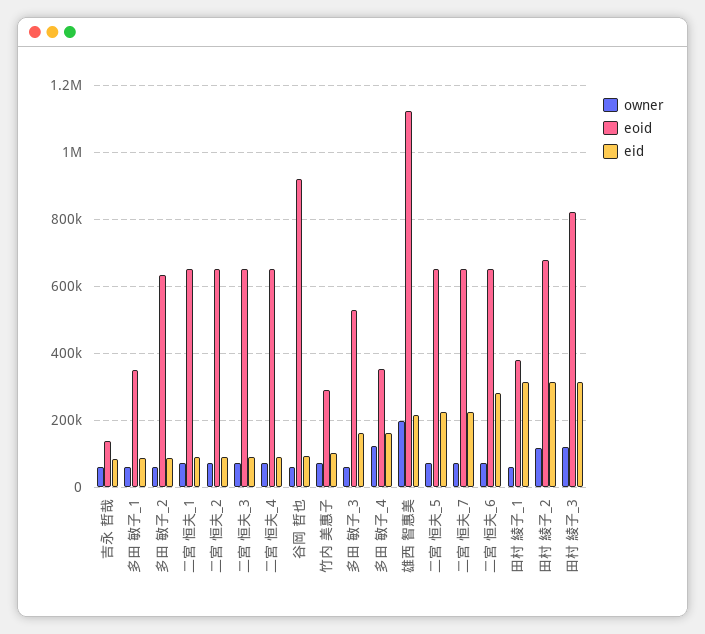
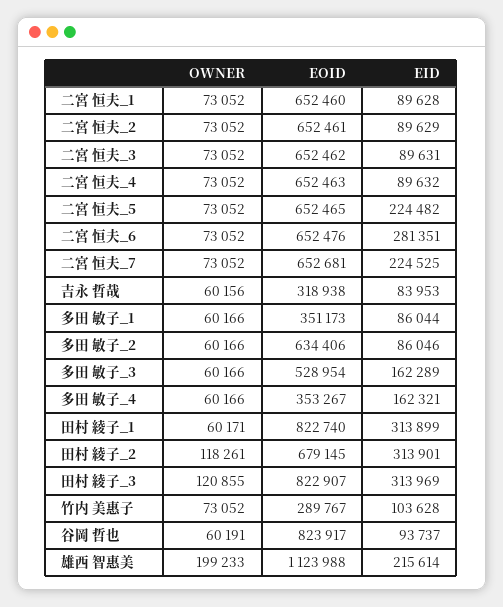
  {
    "owner": {
      "吉永 哲哉": 60156,
      "多田 敏子_1": 60166,
      "多田 敏子_2": 60166,
      "二宮 恒夫_1": 73052,
      "二宮 恒夫_2": 73052,
      "二宮 恒夫_3": 73052,
      "二宮 恒夫_4": 73052,
      "谷岡 哲也": 60191,
      "竹内 美惠子": 73052,
      "多田 敏子_3": 60166,
-     "多田 敏子_4": 120000,
+     "多田 敏子_4": 60166,
      "雄西 智惠美": 199233,
      "二宮 恒夫_5": 73052,
      "二宮 恒夫_7": 73052,
      "二宮 恒夫_6": 73052,
      "田村 綾子_1": 60171,
      "田村 綾子_2": 118261,
      "田村 綾子_3": 120855
    },
    "eoid": {
-     "吉永 哲哉": 140000,
+     "吉永 哲哉": 318938,
      "多田 敏子_1": 351173,
      "多田 敏子_2": 634406,
      "二宮 恒夫_1": 652460,
      "二宮 恒夫_2": 652461,
      "二宮 恒夫_3": 652462,
      "二宮 恒夫_4": 652463,
-     "谷岡 哲也": 920000,
+     "谷岡 哲也": 823917,
      "竹内 美惠子": 289767,
      "多田 敏子_3": 528954,
      "多田 敏子_4": 353267,
      "雄西 智惠美": 1123988,
      "二宮 恒夫_5": 652465,
      "二宮 恒夫_7": 652681,
      "二宮 恒夫_6": 652476,
-     "田村 綾子_1": 380000,
+     "田村 綾子_1": 822740,
      "田村 綾子_2": 679145,
      "田村 綾子_3": 822907
    },
    "eid": {
      "吉永 哲哉": 83953,
      "多田 敏子_1": 86044,
      "多田 敏子_2": 86046,
      "二宮 恒夫_1": 89628,
      "二宮 恒夫_2": 89629,
      "二宮 恒夫_3": 89631,
      "二宮 恒夫_4": 89632,
      "谷岡 哲也": 93737,
      "竹内 美惠子": 103628,
      "多田 敏子_3": 162289,
      "多田 敏子_4": 162321,
      "雄西 智惠美": 215614,
      "二宮 恒夫_5": 224482,
      "二宮 恒夫_7": 224525,
      "二宮 恒夫_6": 281351,
      "田村 綾子_1": 313899,
      "田村 綾子_2": 313901,
      "田村 綾子_3": 313969
    }
  }

